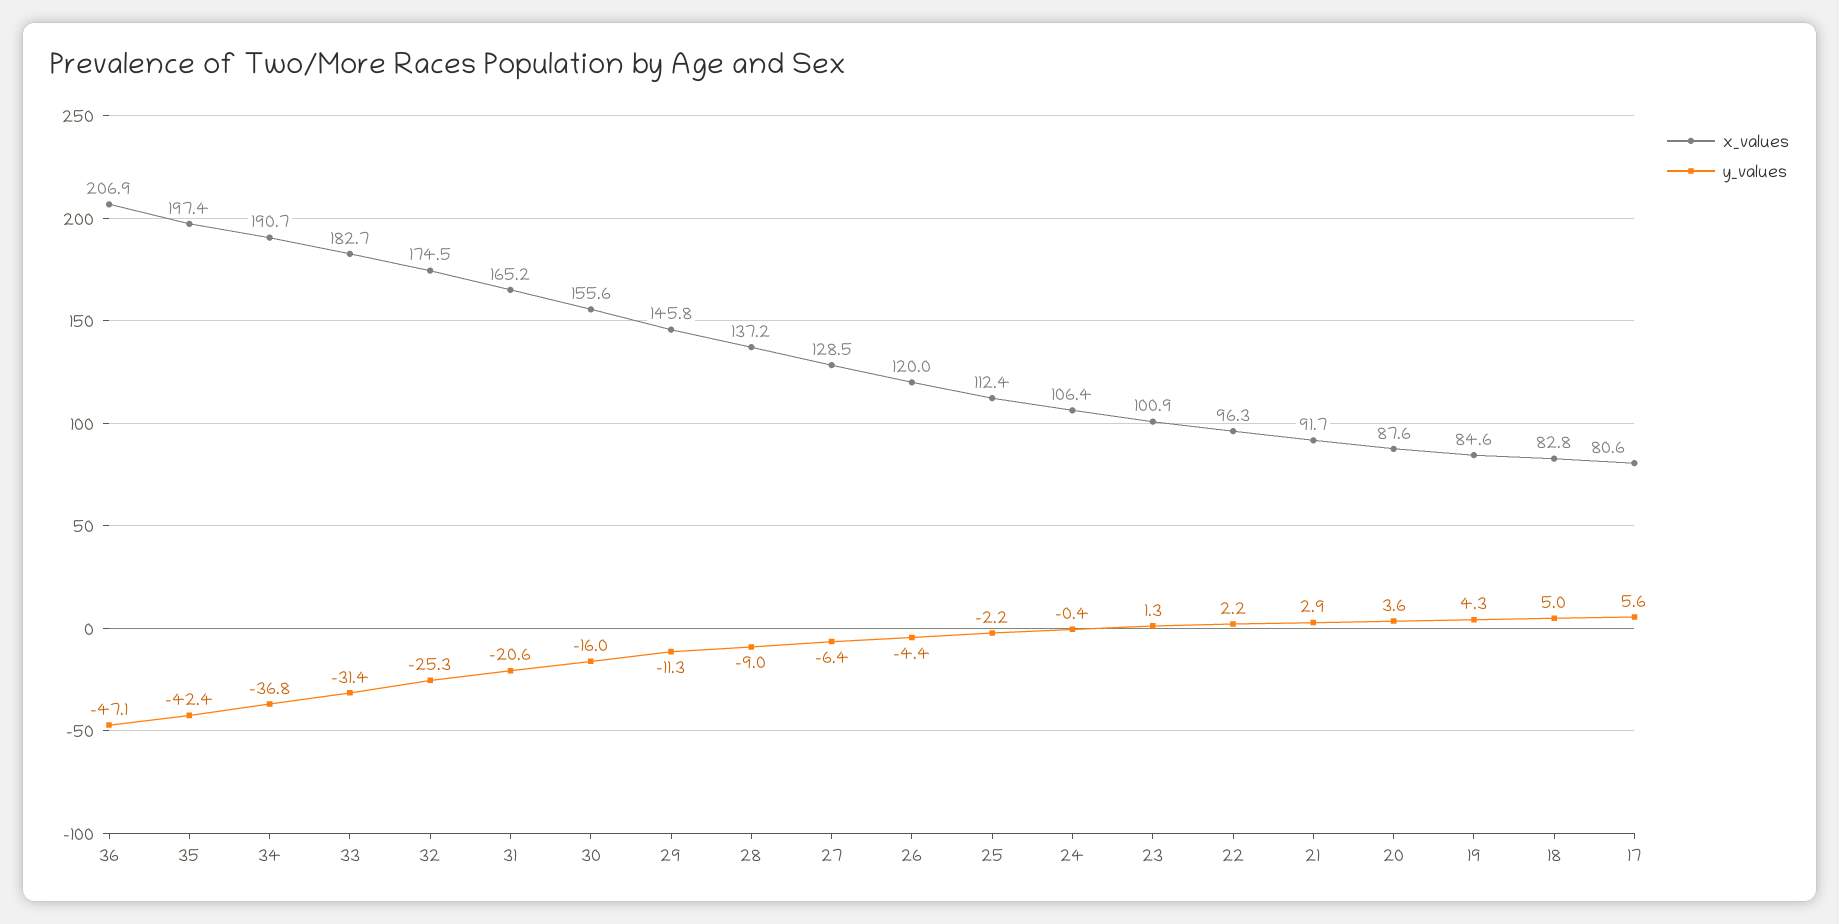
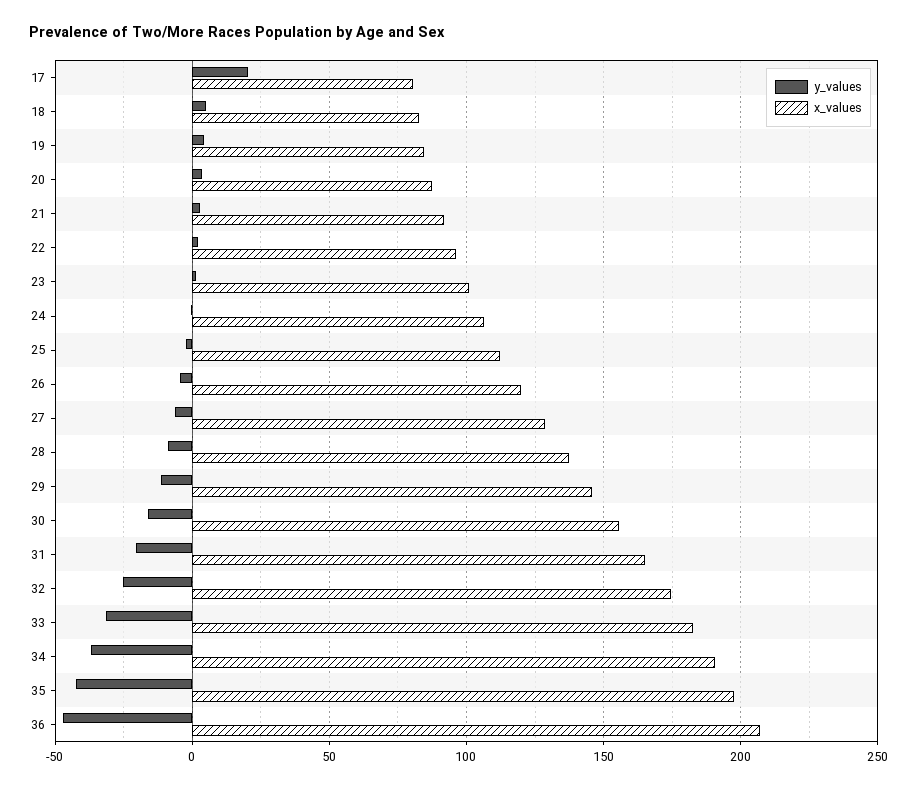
  {
    "x_values": {
      "36": 206.9,
      "35": 197.4,
      "34": 190.7,
      "33": 182.7,
      "32": 174.5,
      "31": 165.2,
      "30": 155.6,
      "29": 145.8,
      "28": 137.2,
      "27": 128.5,
      "26": 120,
      "25": 112.4,
      "24": 106.4,
      "23": 100.9,
      "22": 96.3,
      "21": 91.7,
      "20": 87.6,
      "19": 84.6,
      "18": 82.8,
      "17": 80.6
    },
    "y_values": {
      "36": -47.1,
      "35": -42.4,
      "34": -36.8,
      "33": -31.4,
      "32": -25.3,
      "31": -20.6,
      "30": -16,
      "29": -11.3,
      "28": -9,
      "27": -6.4,
      "26": -4.4,
      "25": -2.2,
      "24": -0.4,
      "23": 1.3,
      "22": 2.2,
      "21": 2.9,
      "20": 3.6,
      "19": 4.3,
      "18": 5,
-     "17": 5.6
+     "17": 20
    }
  }

